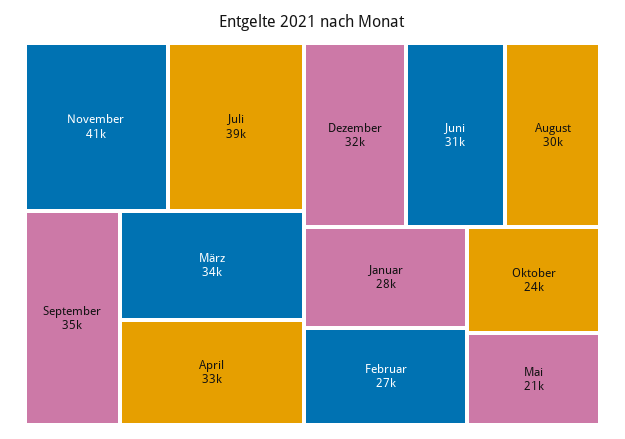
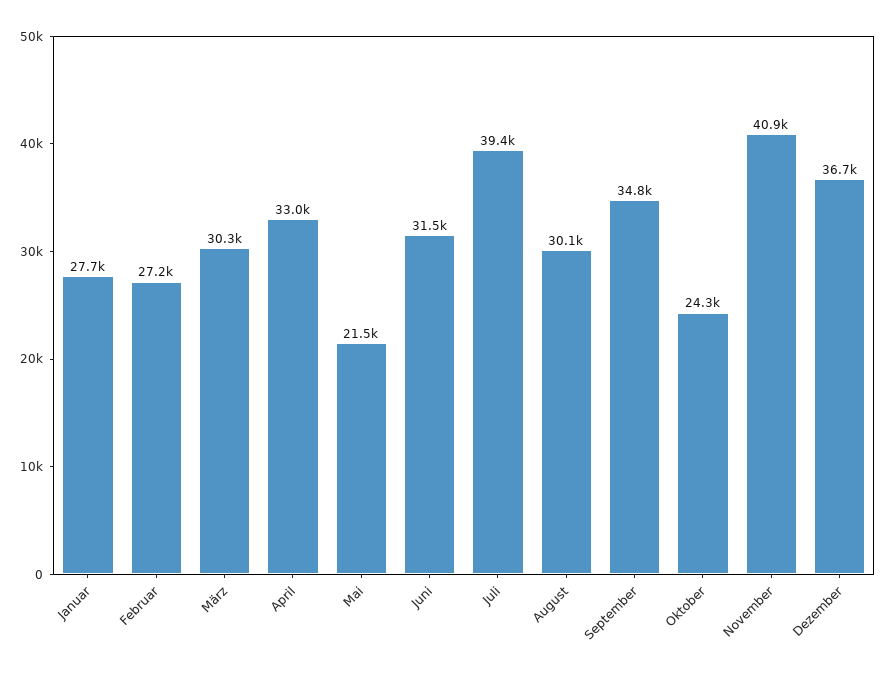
  {
    "November": 40900,
    "Juli": 39400,
    "September": 34800,
-   "März": 34000,
+   "März": 30300,
    "April": 33000,
-   "Dezember": 32000,
+   "Dezember": 36700,
    "Juni": 31500,
    "August": 30100,
    "Januar": 27700,
    "Februar": 27200,
    "Oktober": 24300,
    "Mai": 21500
  }

